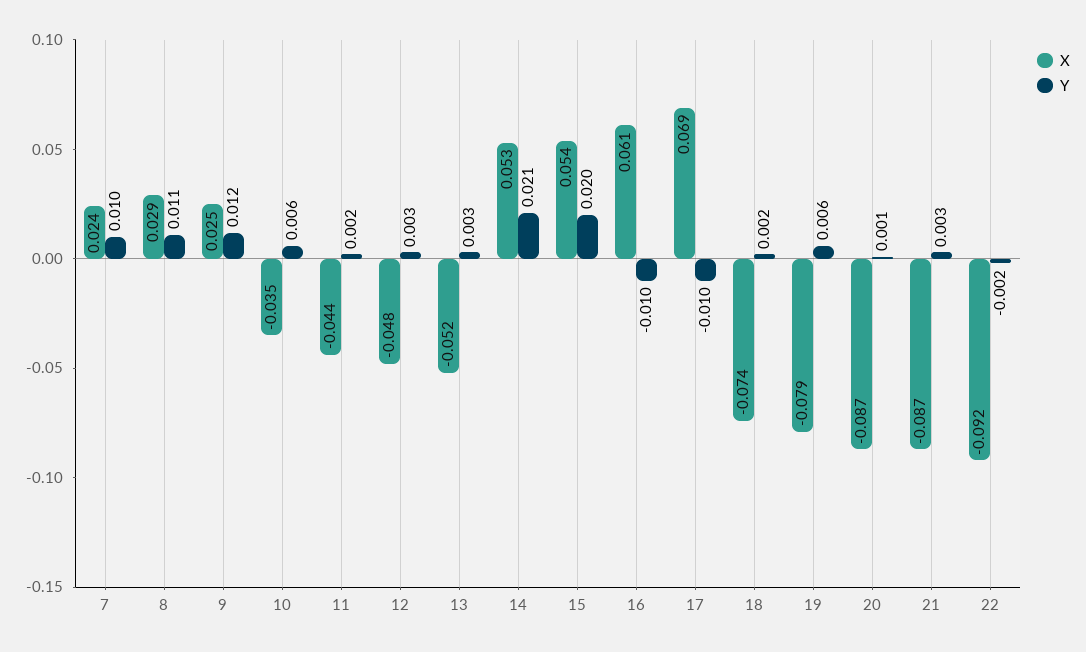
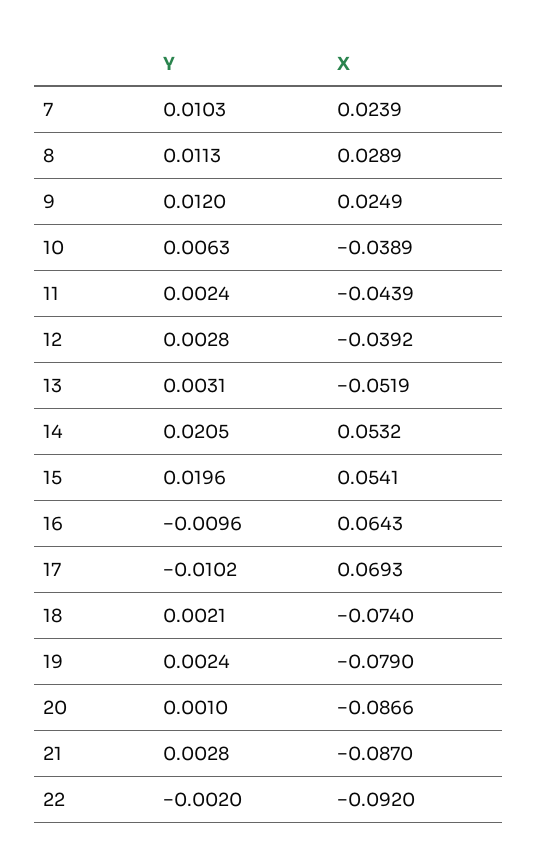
  {
    "X": {
      "7": 0.0239,
      "8": 0.0289,
      "9": 0.0249,
-     "10": -0.035,
+     "10": -0.0389,
      "11": -0.0439,
-     "12": -0.048,
+     "12": -0.0392,
      "13": -0.0519,
      "14": 0.0532,
      "15": 0.0541,
-     "16": 0.061,
+     "16": 0.0643,
      "17": 0.0693,
      "18": -0.074,
      "19": -0.079,
      "20": -0.0866,
      "21": -0.087,
      "22": -0.092
    },
    "Y": {
      "7": 0.0103,
      "8": 0.0113,
      "9": 0.012,
      "10": 0.0063,
      "11": 0.0024,
      "12": 0.0028,
      "13": 0.0031,
      "14": 0.0205,
      "15": 0.0196,
      "16": -0.0096,
      "17": -0.0102,
      "18": 0.0021,
-     "19": 0.006,
+     "19": 0.0024,
      "20": 0.001,
      "21": 0.0028,
      "22": -0.002
    }
  }

